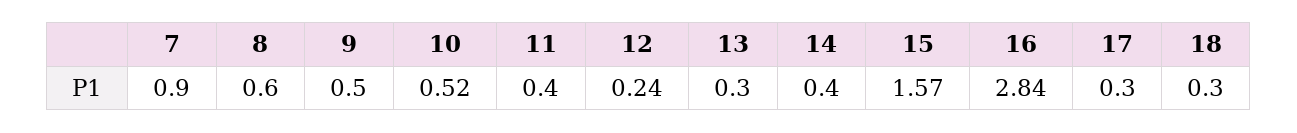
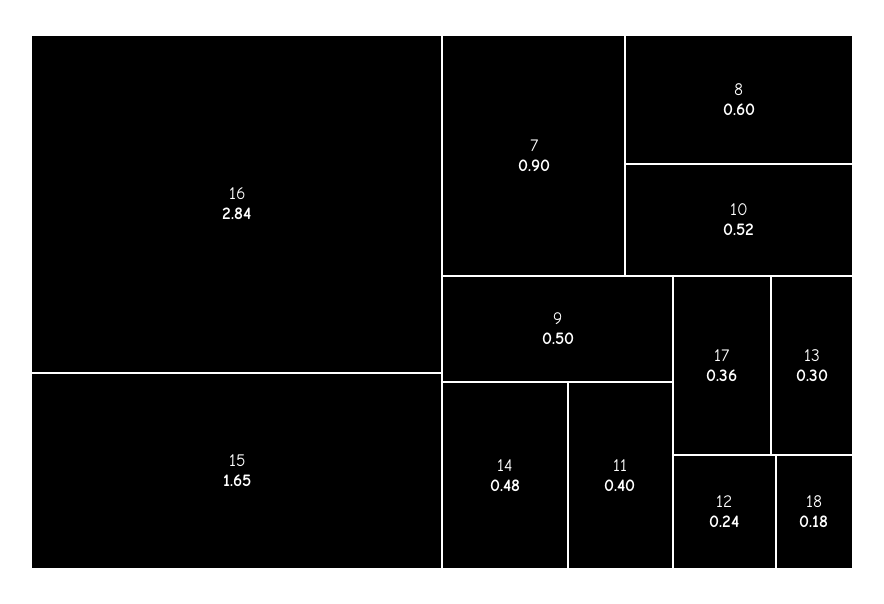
  {
    "7": 0.9,
    "8": 0.6,
    "9": 0.5,
    "10": 0.52,
    "11": 0.4,
    "12": 0.24,
    "13": 0.3,
-   "14": 0.4,
+   "14": 0.48,
-   "15": 1.57,
+   "15": 1.65,
    "16": 2.84,
-   "17": 0.3,
+   "17": 0.36,
-   "18": 0.3
+   "18": 0.18
  }

